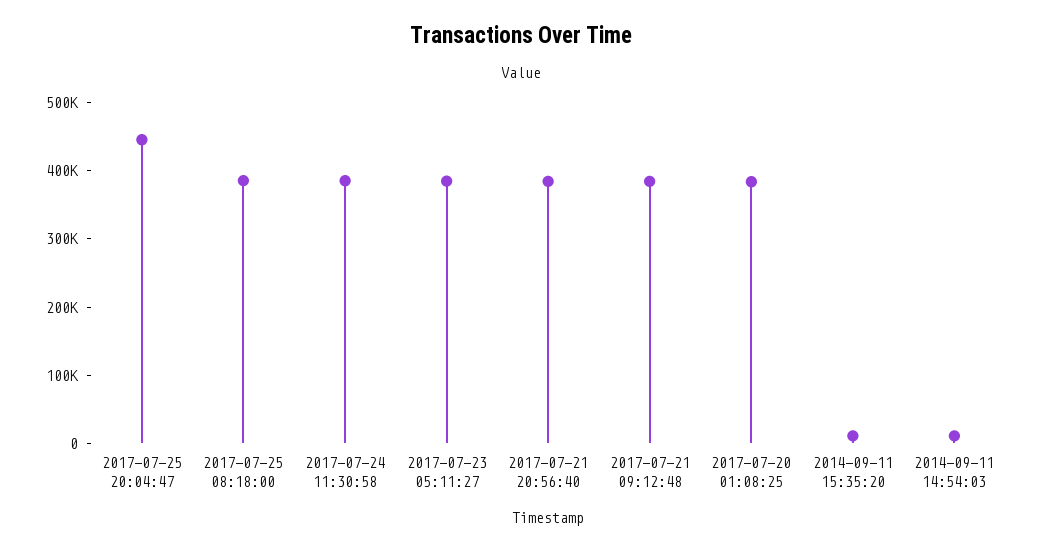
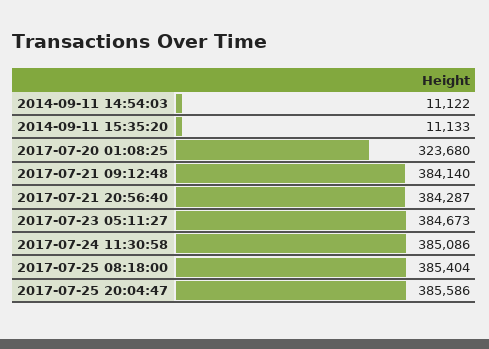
  {
-   "2017-07-25 20:04:47": 440000,
+   "2017-07-25 20:04:47": 385586,
    "2017-07-25 08:18:00": 385404,
    "2017-07-24 11:30:58": 385086,
    "2017-07-23 05:11:27": 384673,
    "2017-07-21 20:56:40": 384287,
    "2017-07-21 09:12:48": 384140,
-   "2017-07-20 01:08:25": 380000,
+   "2017-07-20 01:08:25": 323680,
    "2014-09-11 15:35:20": 11133,
    "2014-09-11 14:54:03": 11122
  }

